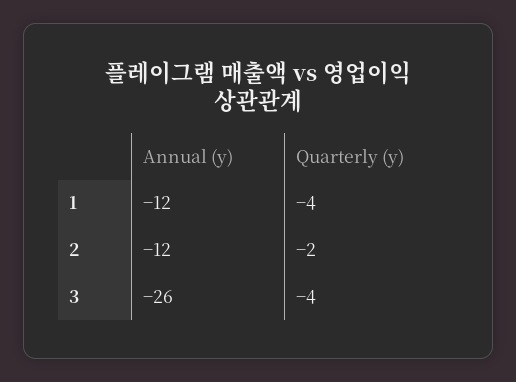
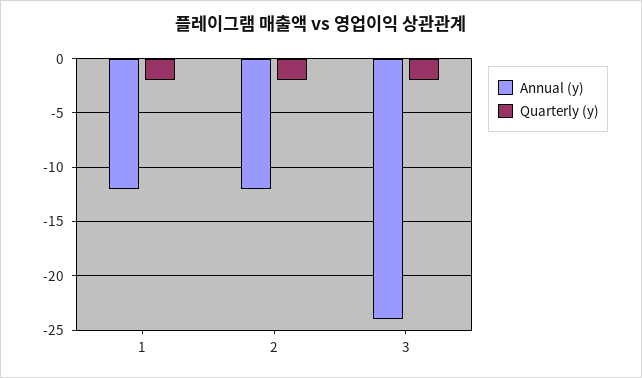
  {
    "Annual (y)": {
      "1": -12,
      "2": -12,
-     "3": -26
+     "3": -24
    },
    "Quarterly (y)": {
-     "1": -4,
+     "1": -2,
      "2": -2,
-     "3": -4
+     "3": -2
    }
  }

